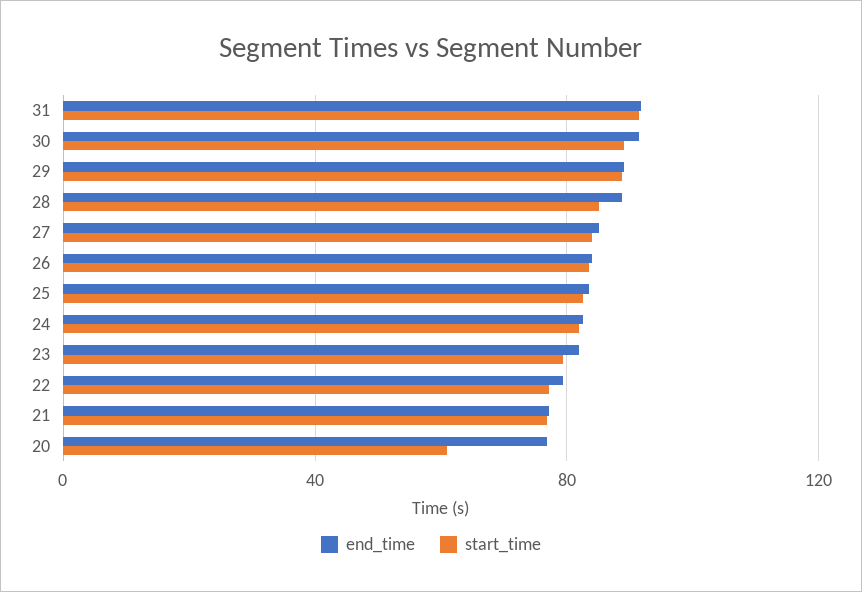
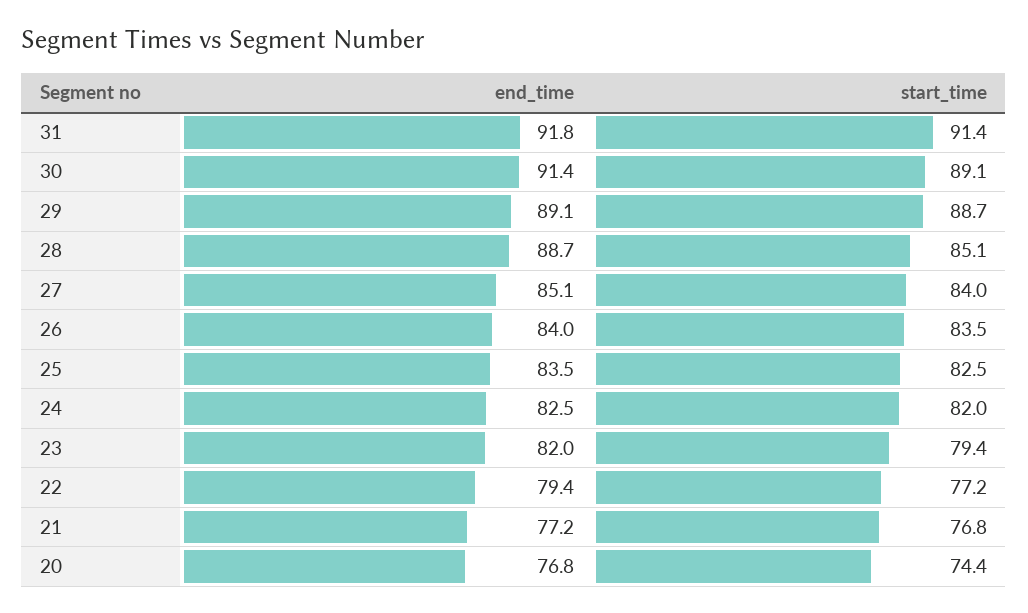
  {
    "end_time": {
      "31": 91.8,
      "30": 91.4,
      "29": 89.1,
      "28": 88.7,
      "27": 85.1,
      "26": 84,
      "25": 83.5,
      "24": 82.5,
      "23": 82,
      "22": 79.4,
      "21": 77.2,
      "20": 76.8
    },
    "start_time": {
      "31": 91.4,
      "30": 89.1,
      "29": 88.7,
      "28": 85.1,
      "27": 84,
      "26": 83.5,
      "25": 82.5,
      "24": 82,
      "23": 79.4,
      "22": 77.2,
      "21": 76.8,
-     "20": 60
+     "20": 74.4
    }
  }

